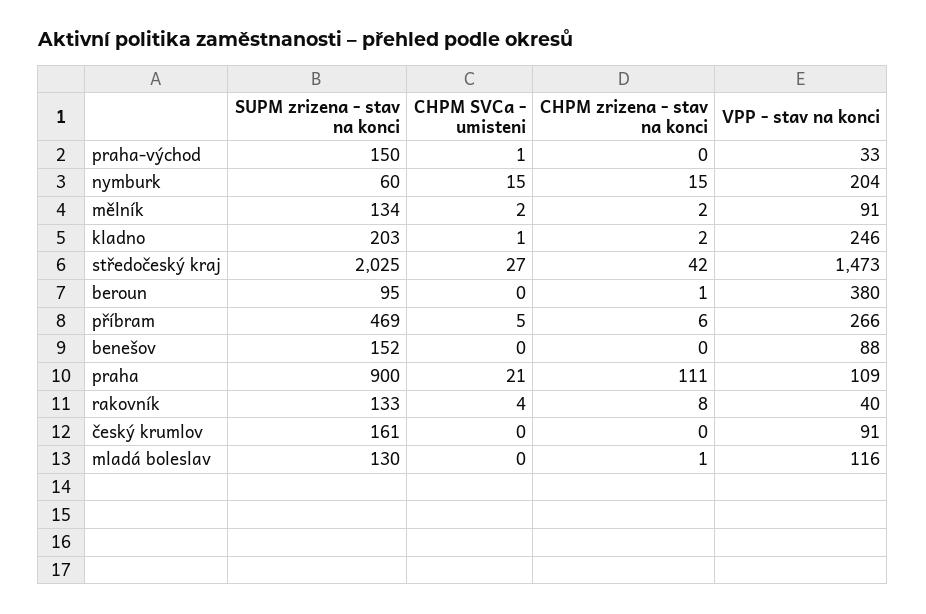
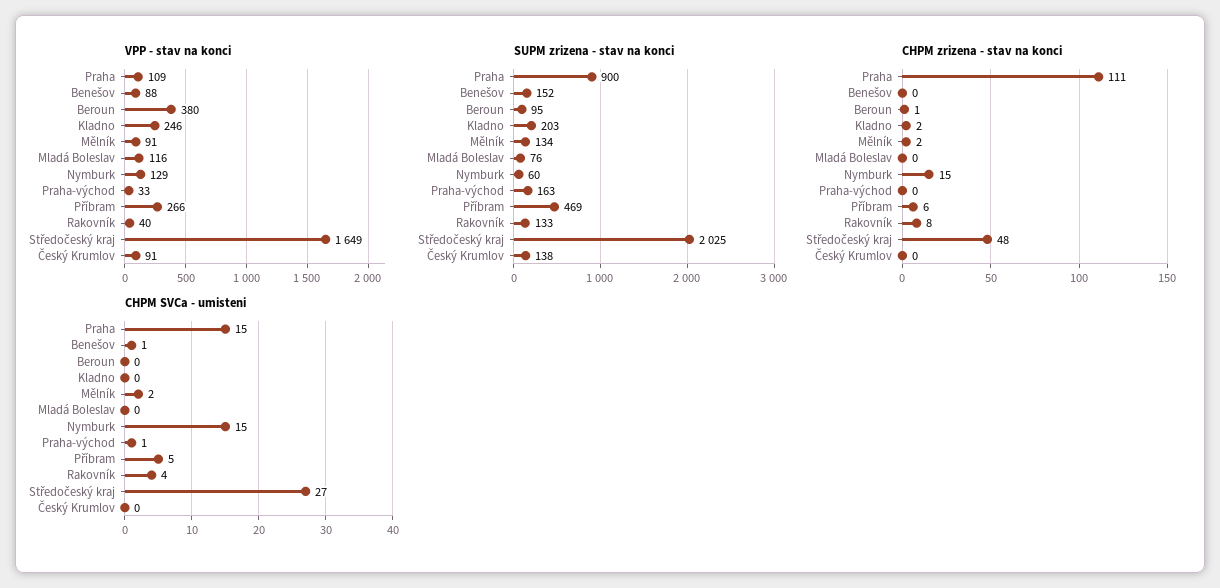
  {
    "SUPM zrizena - stav na konci": {
-     "praha-východ": 150,
+     "praha-východ": 163,
      "nymburk": 60,
      "mělník": 134,
      "kladno": 203,
      "středočeský kraj": 2025,
      "beroun": 95,
      "příbram": 469,
      "benešov": 152,
      "praha": 900,
      "rakovník": 133,
-     "český krumlov": 161,
+     "český krumlov": 138,
-     "mladá boleslav": 130
+     "mladá boleslav": 76
    },
    "CHPM SVCa - umisteni": {
      "praha-východ": 1,
      "nymburk": 15,
      "mělník": 2,
-     "kladno": 1,
+     "kladno": 0,
      "středočeský kraj": 27,
      "beroun": 0,
      "příbram": 5,
-     "benešov": 0,
+     "benešov": 1,
-     "praha": 21,
+     "praha": 15,
      "rakovník": 4,
      "český krumlov": 0,
      "mladá boleslav": 0
    },
    "CHPM zrizena - stav na konci": {
      "praha-východ": 0,
      "nymburk": 15,
      "mělník": 2,
      "kladno": 2,
-     "středočeský kraj": 42,
+     "středočeský kraj": 48,
      "beroun": 1,
      "příbram": 6,
      "benešov": 0,
      "praha": 111,
      "rakovník": 8,
      "český krumlov": 0,
-     "mladá boleslav": 1
+     "mladá boleslav": 0
    },
    "VPP - stav na konci": {
      "praha-východ": 33,
-     "nymburk": 204,
+     "nymburk": 129,
      "mělník": 91,
      "kladno": 246,
-     "středočeský kraj": 1473,
+     "středočeský kraj": 1649,
      "beroun": 380,
      "příbram": 266,
      "benešov": 88,
      "praha": 109,
      "rakovník": 40,
      "český krumlov": 91,
      "mladá boleslav": 116
    }
  }

